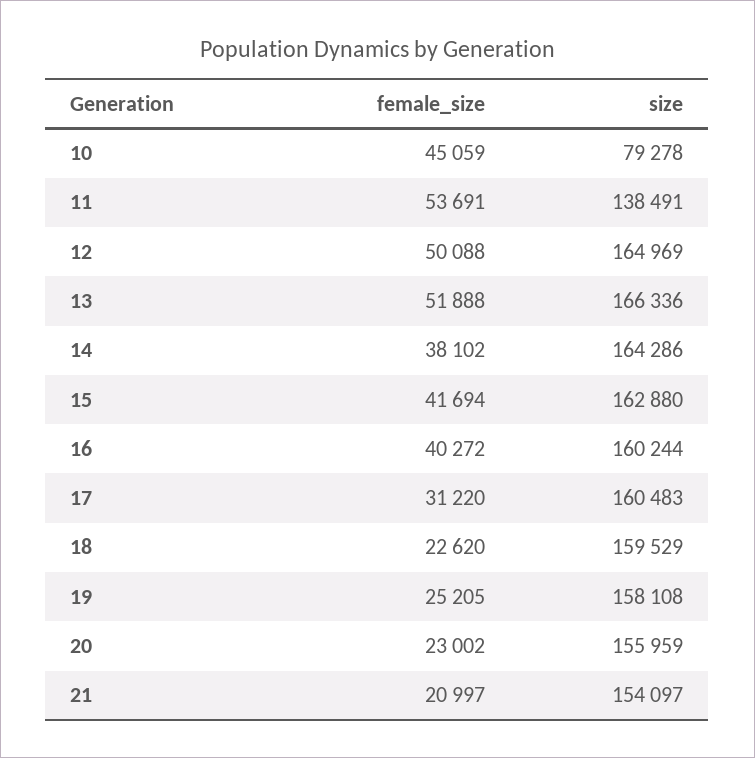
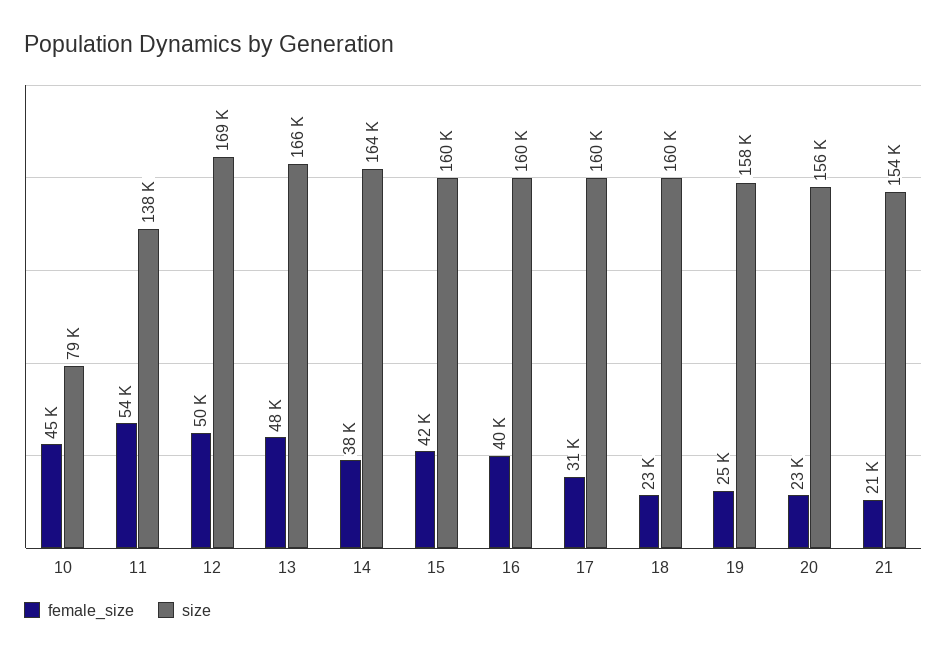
  {
    "female_size": {
      "10": 45059,
      "11": 53691,
      "12": 50088,
-     "13": 51888,
+     "13": 48000,
      "14": 38102,
      "15": 41694,
      "16": 40272,
      "17": 31220,
      "18": 22620,
      "19": 25205,
      "20": 23002,
      "21": 20997
    },
    "size": {
      "10": 79278,
      "11": 138491,
-     "12": 164969,
+     "12": 169000,
      "13": 166336,
      "14": 164286,
-     "15": 162880,
+     "15": 160000,
      "16": 160244,
      "17": 160483,
      "18": 159529,
      "19": 158108,
      "20": 155959,
      "21": 154097
    }
  }

